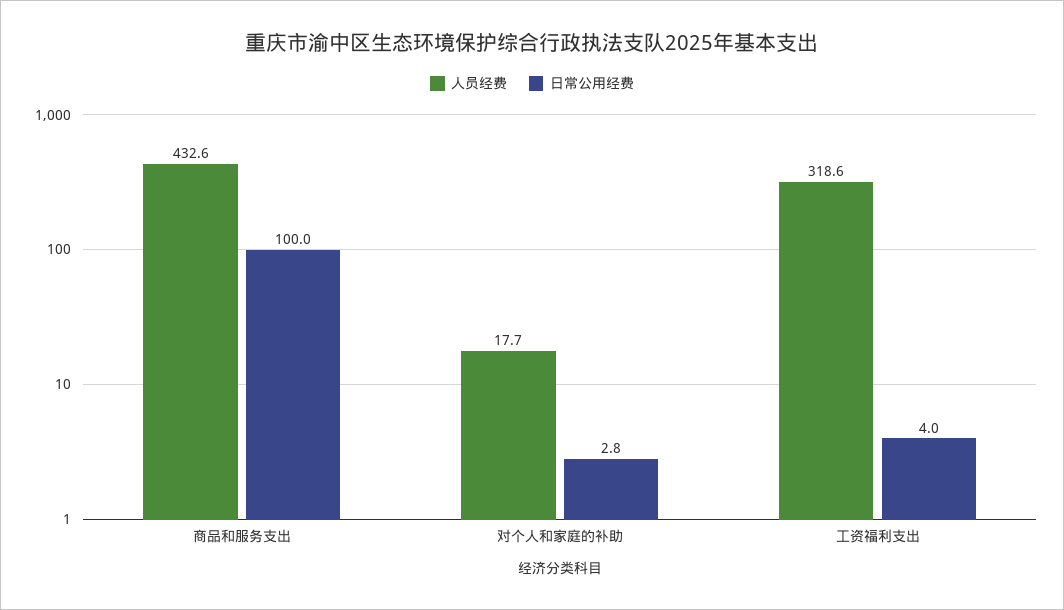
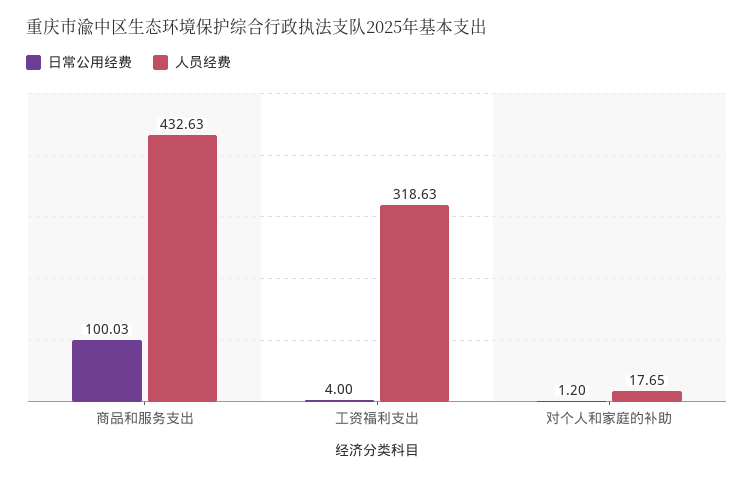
  {
    "人员经费": {
      "商品和服务支出": 432.63,
      "对个人和家庭的补助": 17.65,
      "工资福利支出": 318.63
    },
    "日常公用经费": {
      "商品和服务支出": 100.03,
-     "对个人和家庭的补助": 2.8,
+     "对个人和家庭的补助": 1.2,
      "工资福利支出": 4
    }
  }

